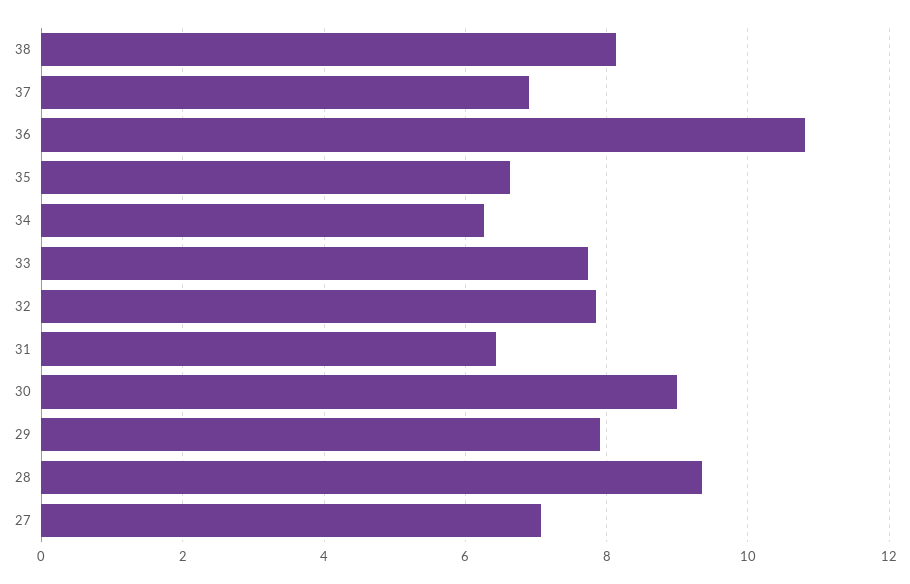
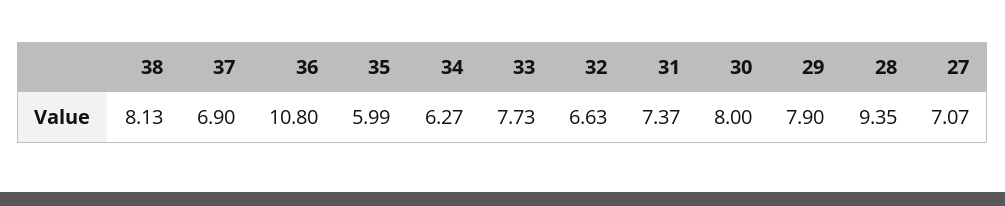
  {
    "38": 8.13,
    "37": 6.9,
    "36": 10.8,
-   "35": 6.6,
+   "35": 5.99,
    "34": 6.27,
    "33": 7.73,
-   "32": 7.8,
+   "32": 6.63,
-   "31": 6.4,
+   "31": 7.37,
-   "30": 9,
+   "30": 8,
    "29": 7.9,
    "28": 9.35,
    "27": 7.07
  }

